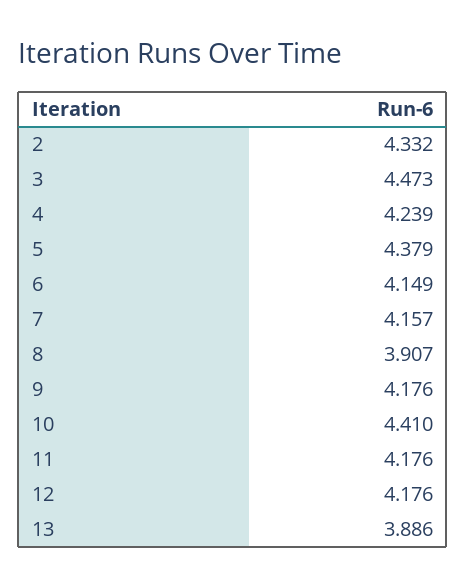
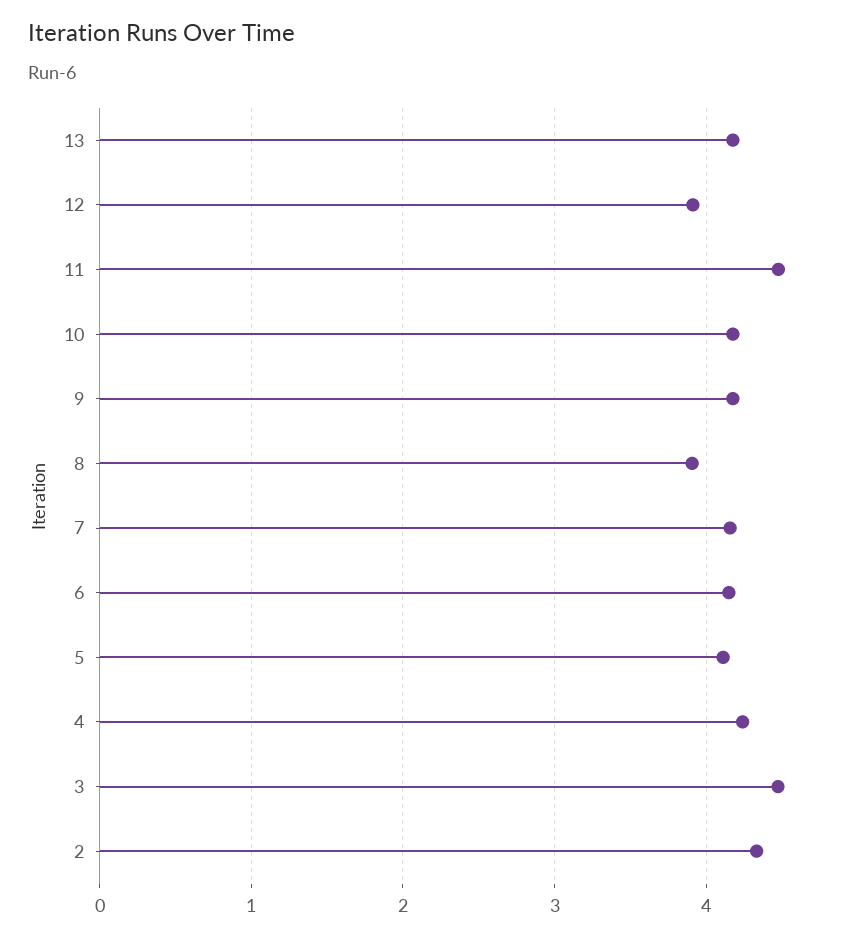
  {
    "2": 4.332,
    "3": 4.473,
    "4": 4.239,
-   "5": 4.379,
+   "5": 4.1,
    "6": 4.149,
    "7": 4.157,
    "8": 3.907,
    "9": 4.176,
-   "10": 4.41,
+   "10": 4.2,
-   "11": 4.176,
+   "11": 4.5,
-   "12": 4.176,
+   "12": 3.9,
-   "13": 3.886
+   "13": 4.2
  }

